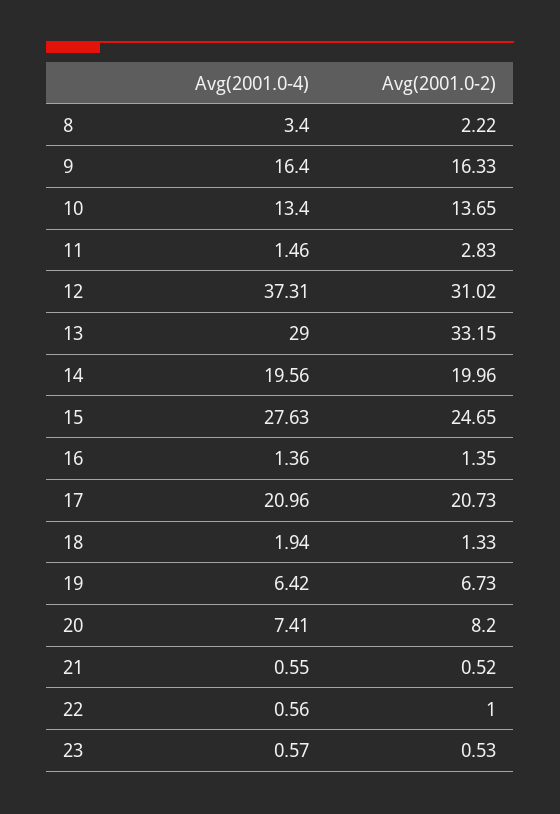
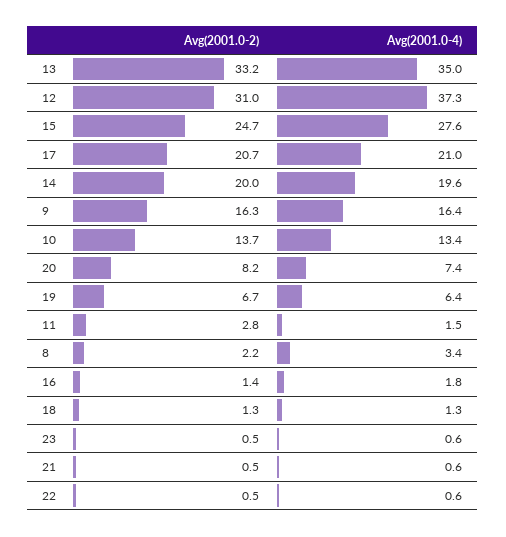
  {
    "Avg(2001.0-4)": {
      "8": 3.4,
      "9": 16.4,
      "10": 13.4,
      "11": 1.46,
      "12": 37.31,
-     "13": 29,
+     "13": 35,
      "14": 19.56,
      "15": 27.63,
-     "16": 1.36,
+     "16": 1.8,
      "17": 20.96,
-     "18": 1.94,
+     "18": 1.3,
      "19": 6.42,
      "20": 7.41,
      "21": 0.55,
      "22": 0.56,
      "23": 0.57
    },
    "Avg(2001.0-2)": {
      "8": 2.22,
      "9": 16.33,
      "10": 13.65,
      "11": 2.83,
      "12": 31.02,
      "13": 33.15,
      "14": 19.96,
      "15": 24.65,
      "16": 1.35,
      "17": 20.73,
      "18": 1.33,
      "19": 6.73,
      "20": 8.2,
      "21": 0.52,
-     "22": 1,
+     "22": 0.5,
      "23": 0.53
    }
  }

